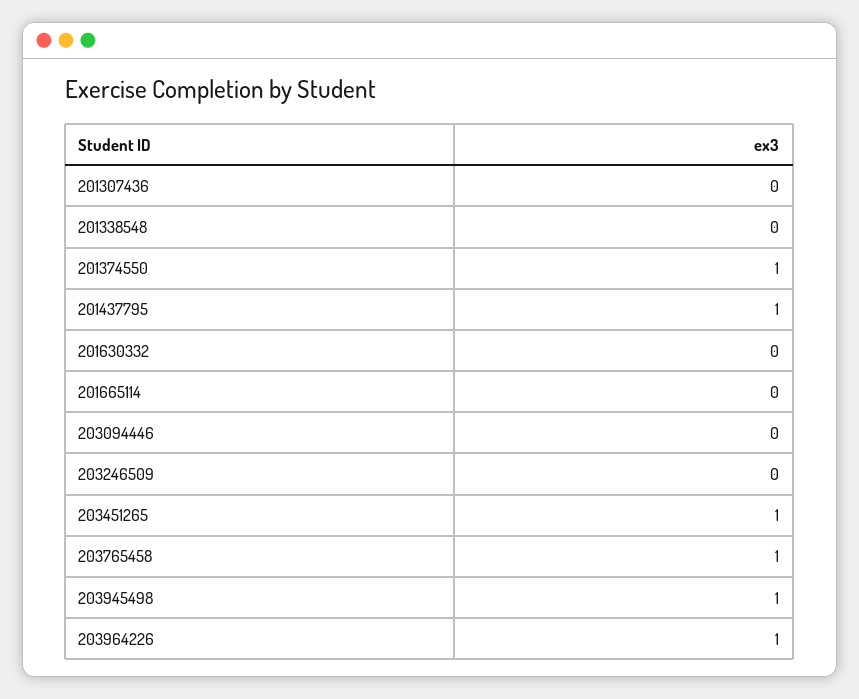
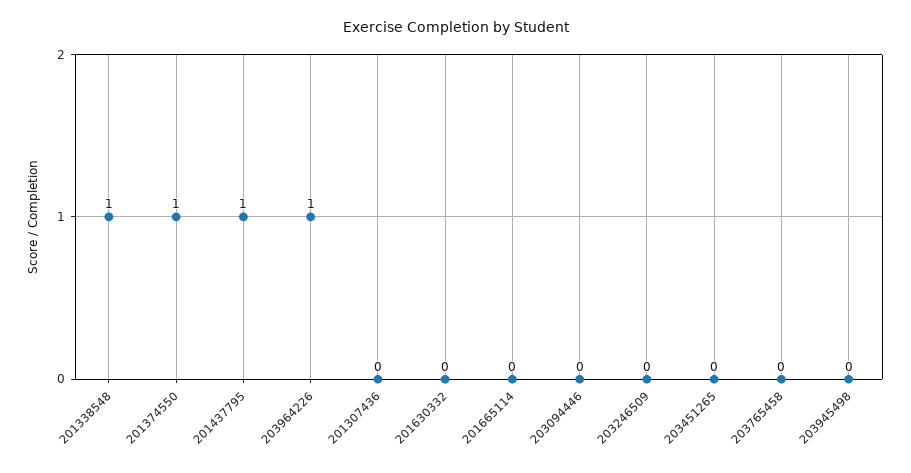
  {
    "201307436": 0,
-   "201338548": 0,
+   "201338548": 1,
    "201374550": 1,
    "201437795": 1,
    "201630332": 0,
    "201665114": 0,
    "203094446": 0,
    "203246509": 0,
-   "203451265": 1,
+   "203451265": 0,
-   "203765458": 1,
+   "203765458": 0,
-   "203945498": 1,
+   "203945498": 0,
    "203964226": 1
  }

